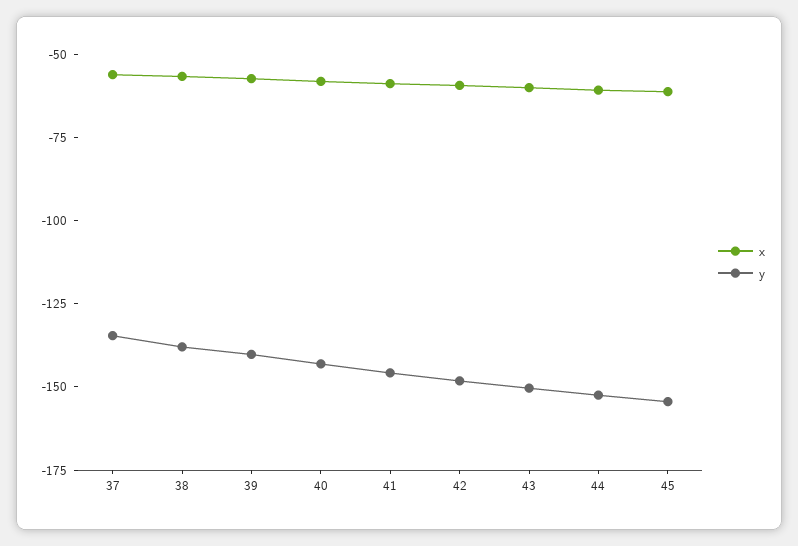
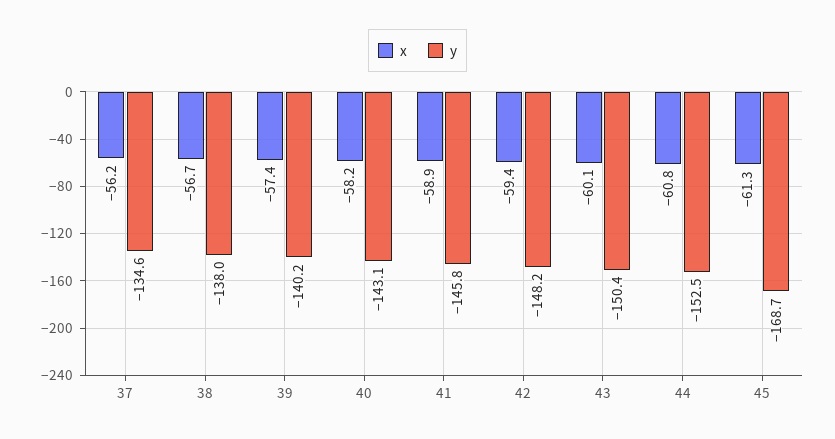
  {
    "x": {
      "37": -56.2,
      "38": -56.7,
      "39": -57.4,
      "40": -58.2,
      "41": -58.9,
      "42": -59.4,
      "43": -60.1,
      "44": -60.8,
      "45": -61.3
    },
    "y": {
      "37": -134.6,
      "38": -138,
      "39": -140.2,
      "40": -143.1,
      "41": -145.8,
      "42": -148.2,
      "43": -150.4,
      "44": -152.5,
-     "45": -155
+     "45": -168.7
    }
  }

